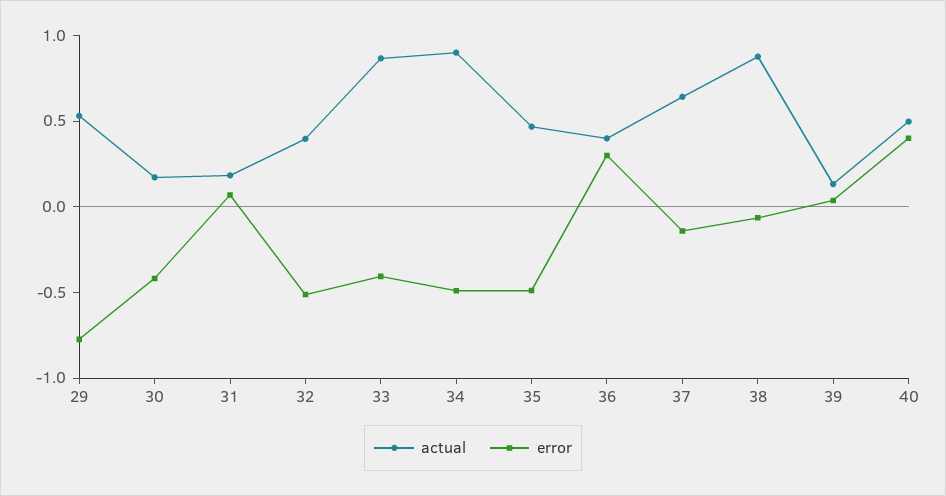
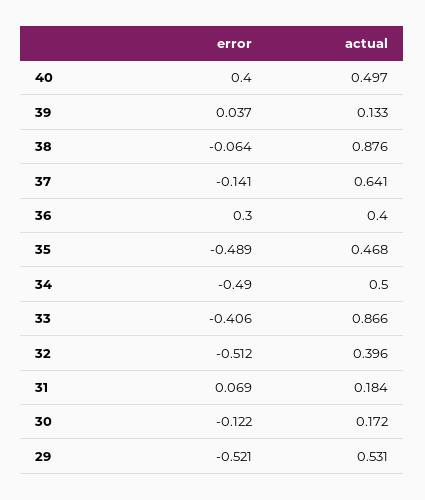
  {
    "actual": {
      "29": 0.531,
      "30": 0.172,
      "31": 0.184,
      "32": 0.396,
      "33": 0.866,
-     "34": 0.9,
+     "34": 0.5,
      "35": 0.468,
      "36": 0.4,
      "37": 0.641,
      "38": 0.876,
      "39": 0.133,
      "40": 0.497
    },
    "error": {
-     "29": -0.8,
+     "29": -0.521,
-     "30": -0.4,
+     "30": -0.122,
      "31": 0.069,
      "32": -0.512,
      "33": -0.406,
      "34": -0.49,
      "35": -0.489,
      "36": 0.3,
      "37": -0.141,
      "38": -0.064,
      "39": 0.037,
      "40": 0.4
    }
  }

